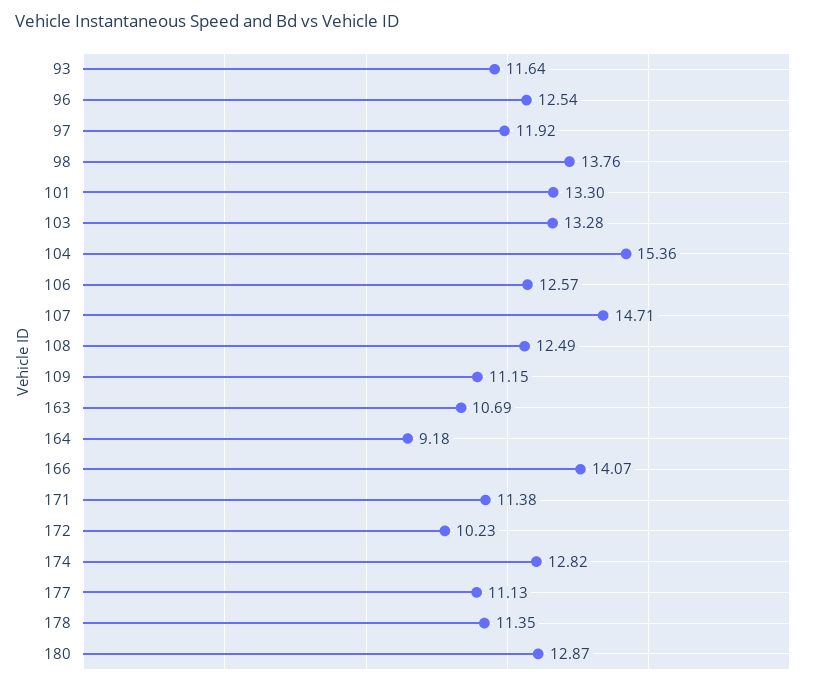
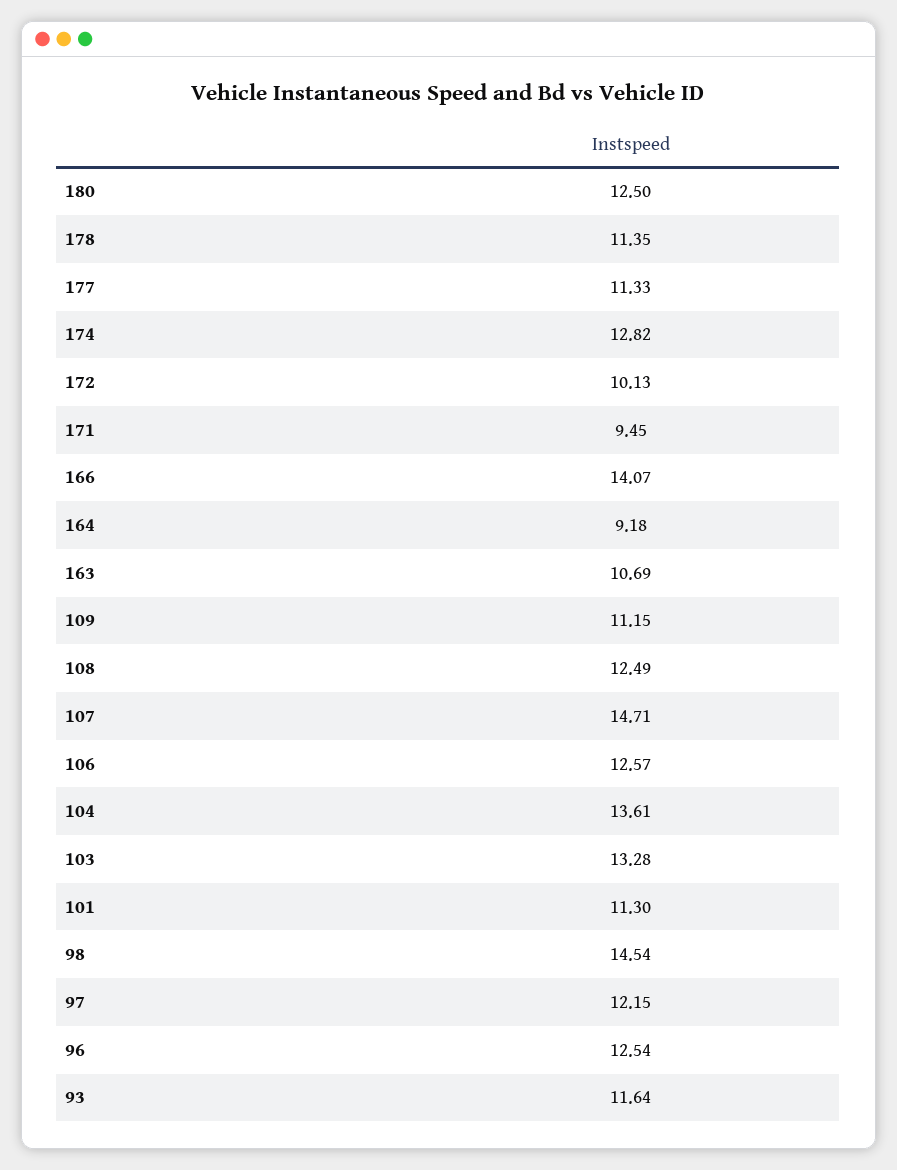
  {
    "93": 11.64,
    "96": 12.54,
-   "97": 11.92,
+   "97": 12.15,
-   "98": 13.76,
+   "98": 14.54,
-   "101": 13.3,
+   "101": 11.3,
    "103": 13.28,
-   "104": 15.36,
+   "104": 13.61,
    "106": 12.57,
    "107": 14.71,
    "108": 12.49,
    "109": 11.15,
    "163": 10.69,
    "164": 9.18,
    "166": 14.07,
-   "171": 11.38,
+   "171": 9.45,
-   "172": 10.23,
+   "172": 10.13,
    "174": 12.82,
-   "177": 11.13,
+   "177": 11.33,
    "178": 11.35,
-   "180": 12.87
+   "180": 12.5
  }

